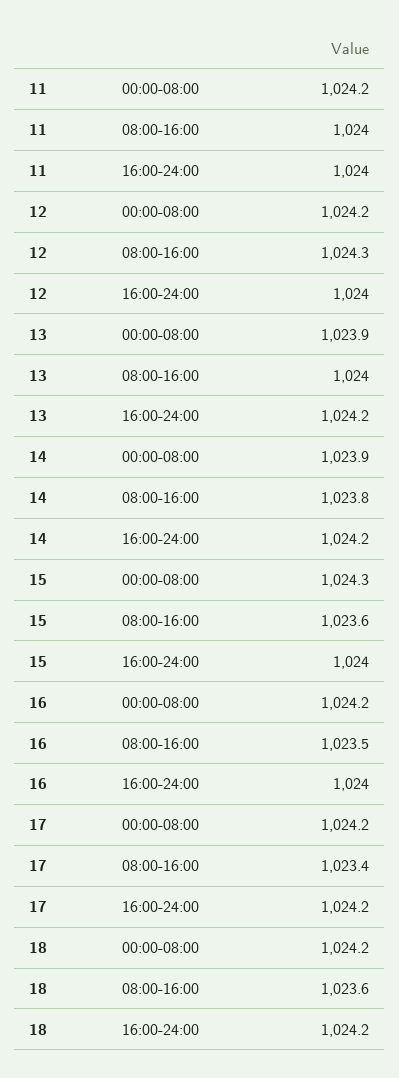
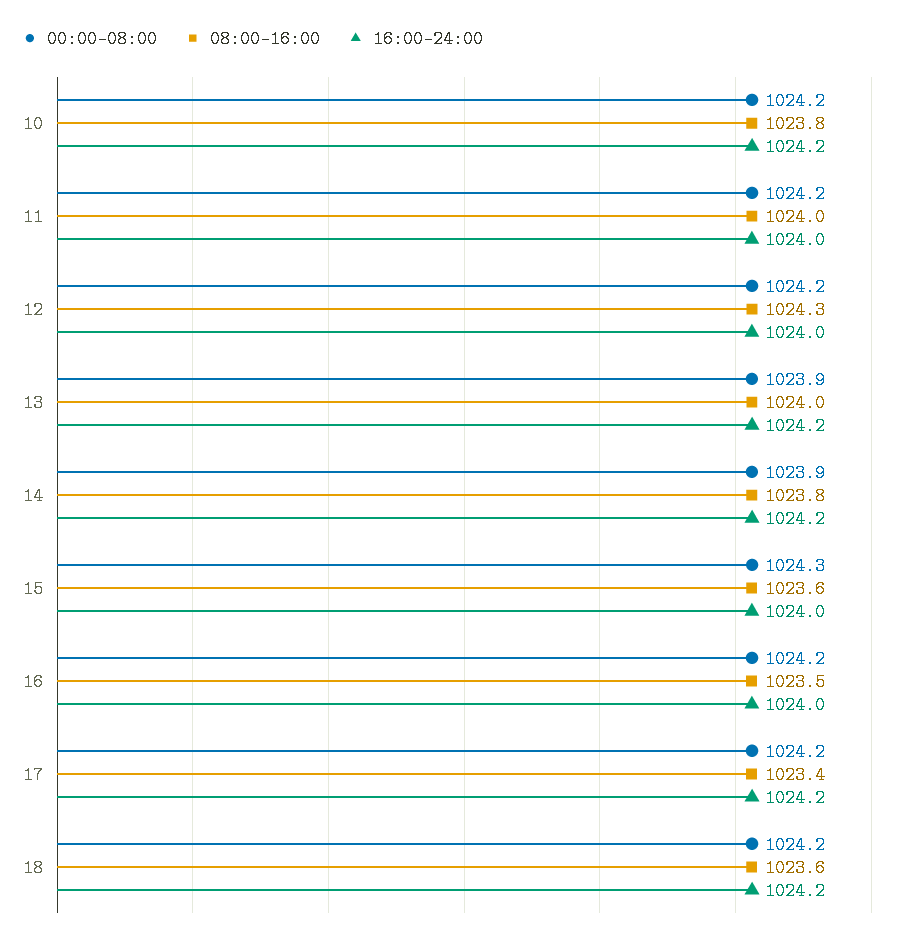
  {
    "00:00-08:00": {
      "11": 1024.2,
      "12": 1024.2,
      "13": 1023.9,
      "14": 1023.9,
      "15": 1024.3,
      "16": 1024.2,
      "17": 1024.2,
-     "18": 1024.2
+     "18": 1024.2,
+     "10": 1024.2
    },
    "08:00-16:00": {
      "11": 1024,
      "12": 1024.3,
      "13": 1024,
      "14": 1023.8,
      "15": 1023.6,
      "16": 1023.5,
      "17": 1023.4,
-     "18": 1023.6
+     "18": 1023.6,
+     "10": 1023.8
    },
    "16:00-24:00": {
      "11": 1024,
      "12": 1024,
      "13": 1024.2,
      "14": 1024.2,
      "15": 1024,
      "16": 1024,
      "17": 1024.2,
-     "18": 1024.2
+     "18": 1024.2,
+     "10": 1024.2
    }
  }

